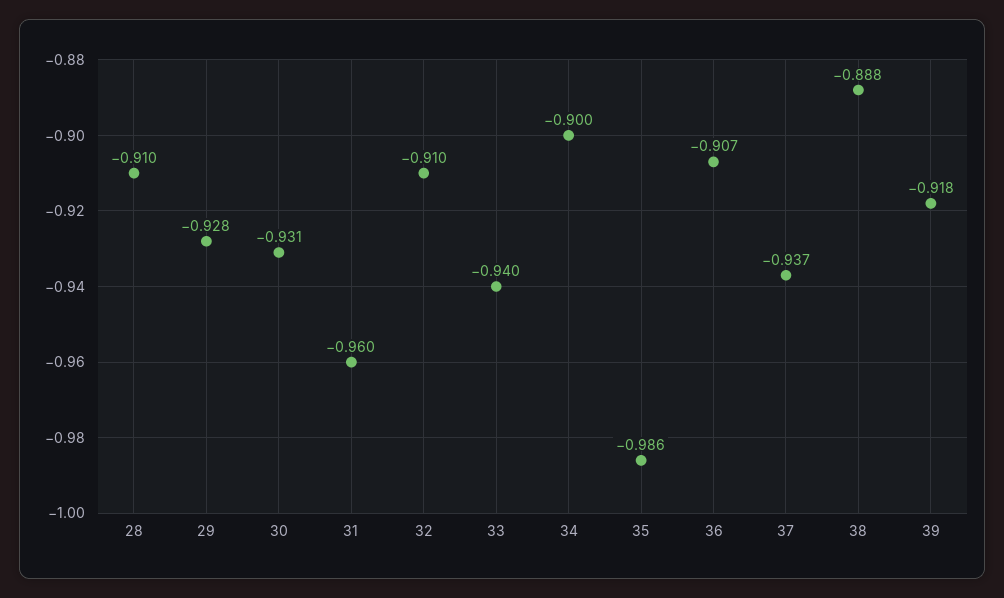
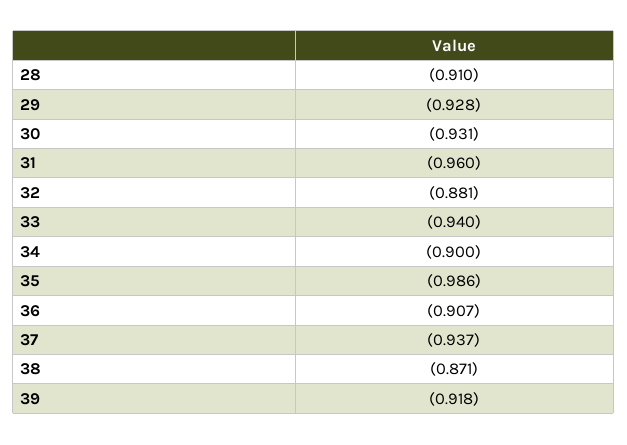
  {
    "28": -0.91,
    "29": -0.928,
    "30": -0.931,
    "31": -0.96,
-   "32": -0.91,
+   "32": -0.881,
    "33": -0.94,
    "34": -0.9,
    "35": -0.986,
    "36": -0.907,
    "37": -0.937,
-   "38": -0.888,
+   "38": -0.871,
    "39": -0.918
  }

